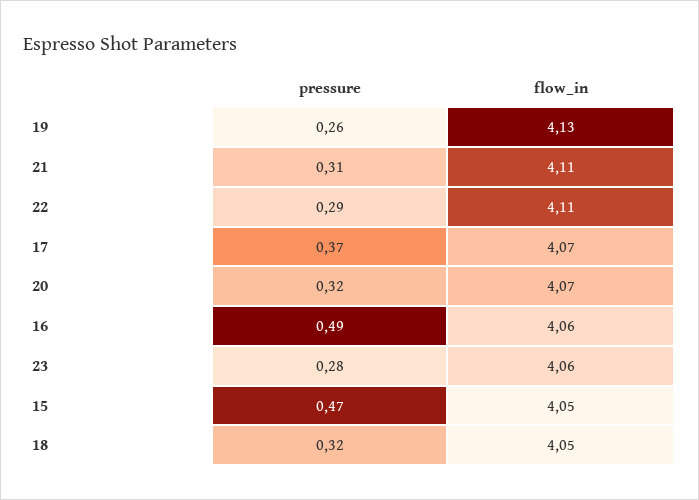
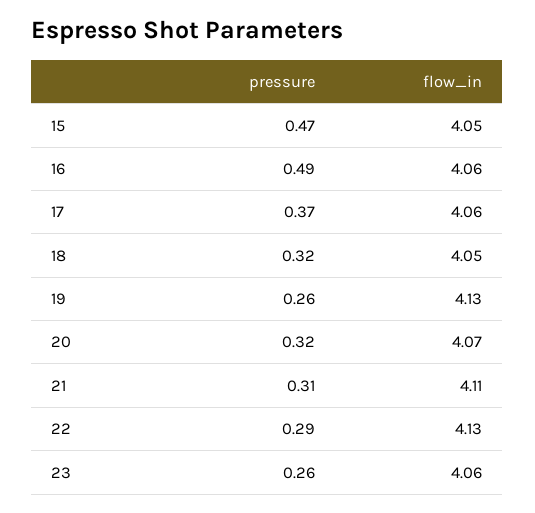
  {
    "pressure": {
      "19": 0.26,
      "21": 0.31,
      "22": 0.29,
      "17": 0.37,
      "20": 0.32,
      "16": 0.49,
-     "23": 0.28,
+     "23": 0.26,
      "15": 0.47,
      "18": 0.32
    },
    "flow_in": {
      "19": 4.13,
      "21": 4.11,
-     "22": 4.11,
+     "22": 4.13,
-     "17": 4.07,
+     "17": 4.06,
      "20": 4.07,
      "16": 4.06,
      "23": 4.06,
      "15": 4.05,
      "18": 4.05
    }
  }

